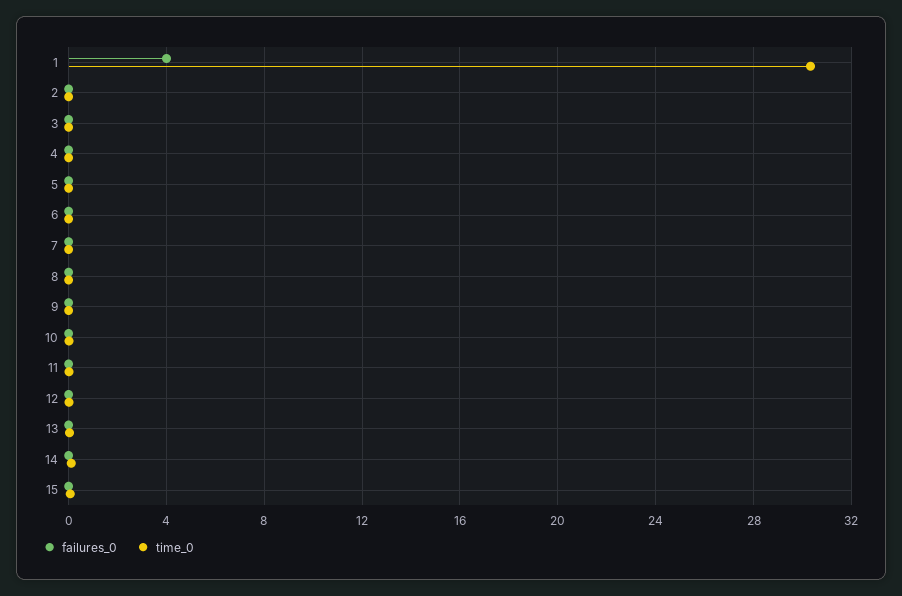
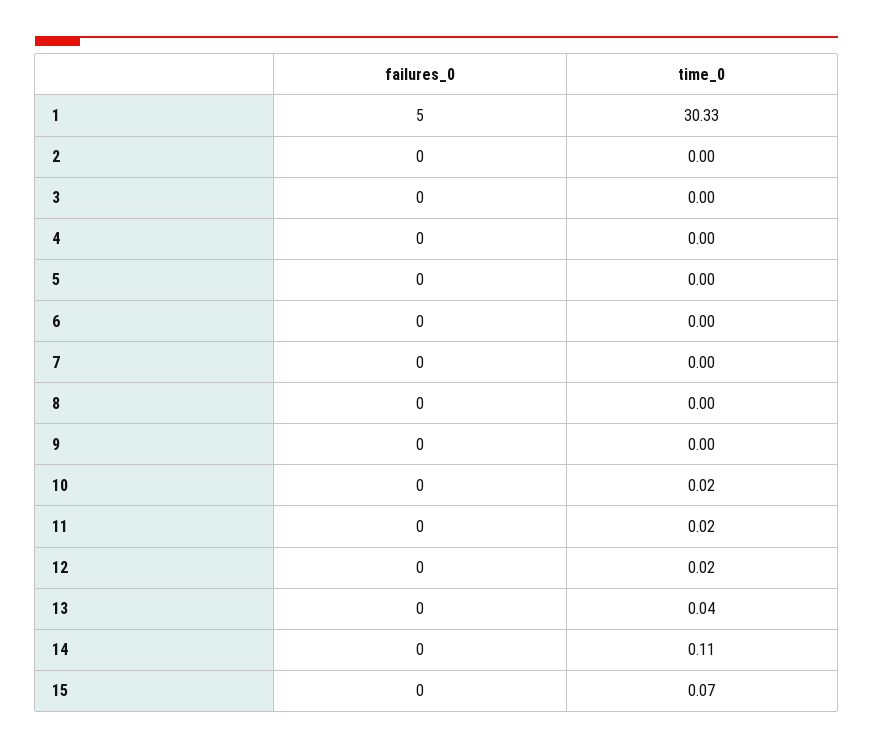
  {
    "failures_0": {
-     "1": 4,
+     "1": 5,
      "2": 0,
      "3": 0,
      "4": 0,
      "5": 0,
      "6": 0,
      "7": 0,
      "8": 0,
      "9": 0,
      "10": 0,
      "11": 0,
      "12": 0,
      "13": 0,
      "14": 0,
      "15": 0
    },
    "time_0": {
      "1": 30.33,
      "2": 0,
      "3": 0,
      "4": 0,
      "5": 0,
      "6": 0,
      "7": 0,
      "8": 0,
      "9": 0,
      "10": 0.02,
      "11": 0.02,
      "12": 0.02,
      "13": 0.04,
      "14": 0.11,
      "15": 0.07
    }
  }

